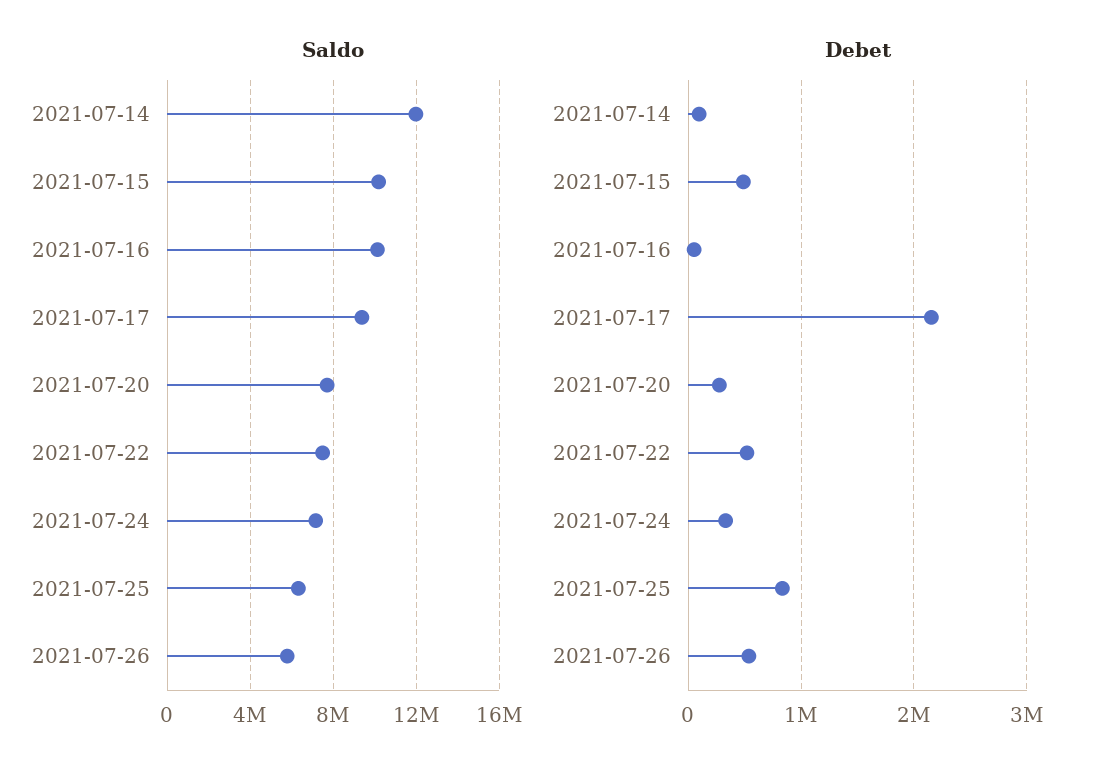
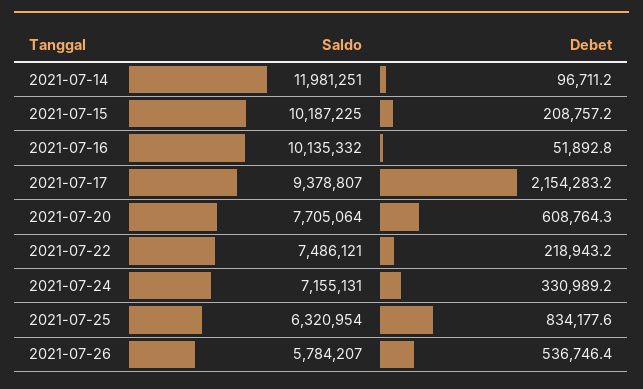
  {
    "Saldo": {
      "2021-07-14": 11981251,
      "2021-07-15": 10187225,
      "2021-07-16": 10135332,
      "2021-07-17": 9378807,
      "2021-07-20": 7705064,
      "2021-07-22": 7486121,
      "2021-07-24": 7155131,
      "2021-07-25": 6320954,
      "2021-07-26": 5784207
    },
    "Debet": {
      "2021-07-14": 96711.2,
-     "2021-07-15": 500000,
+     "2021-07-15": 208757.2,
      "2021-07-16": 51892.8,
      "2021-07-17": 2154283.2,
-     "2021-07-20": 300000,
+     "2021-07-20": 608764.3,
-     "2021-07-22": 500000,
+     "2021-07-22": 218943.2,
      "2021-07-24": 330989.2,
      "2021-07-25": 834177.6,
      "2021-07-26": 536746.4
    }
  }

